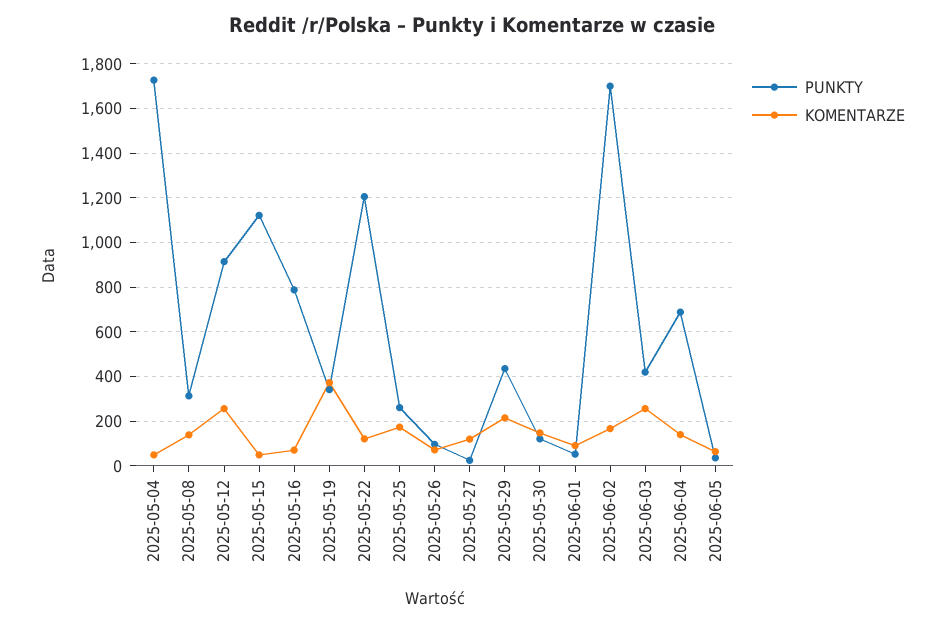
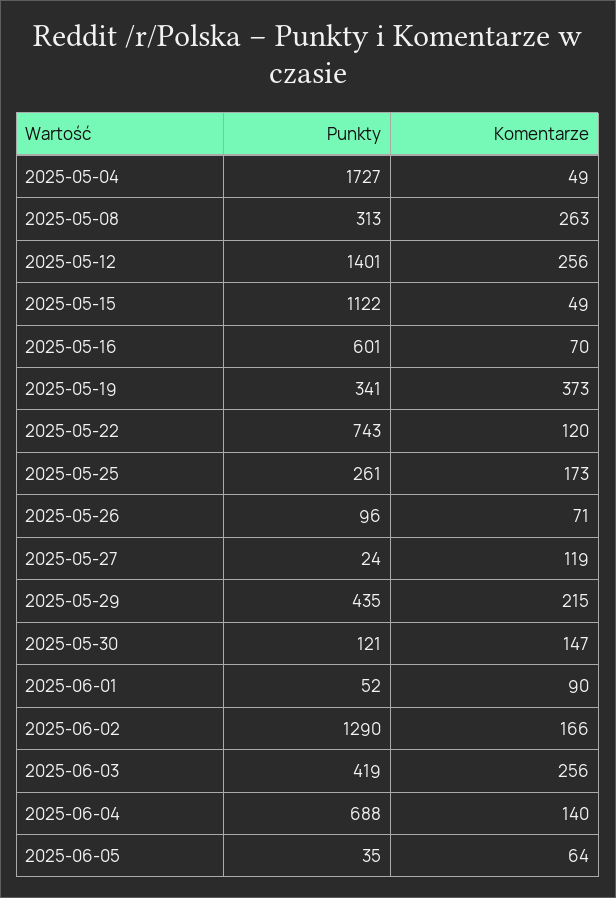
  {
    "PUNKTY": {
      "2025-05-04": 1727,
      "2025-05-08": 313,
-     "2025-05-12": 900,
+     "2025-05-12": 1401,
      "2025-05-15": 1122,
-     "2025-05-16": 800,
+     "2025-05-16": 601,
      "2025-05-19": 341,
-     "2025-05-22": 1200,
+     "2025-05-22": 743,
      "2025-05-25": 261,
      "2025-05-26": 96,
      "2025-05-27": 24,
      "2025-05-29": 435,
      "2025-05-30": 121,
      "2025-06-01": 52,
-     "2025-06-02": 1700,
+     "2025-06-02": 1290,
      "2025-06-03": 419,
      "2025-06-04": 688,
      "2025-06-05": 35
    },
    "KOMENTARZE": {
      "2025-05-04": 49,
-     "2025-05-08": 150,
+     "2025-05-08": 263,
      "2025-05-12": 256,
      "2025-05-15": 49,
      "2025-05-16": 70,
      "2025-05-19": 373,
      "2025-05-22": 120,
      "2025-05-25": 173,
      "2025-05-26": 71,
      "2025-05-27": 119,
      "2025-05-29": 215,
      "2025-05-30": 147,
      "2025-06-01": 90,
      "2025-06-02": 166,
      "2025-06-03": 256,
      "2025-06-04": 140,
      "2025-06-05": 64
    }
  }

